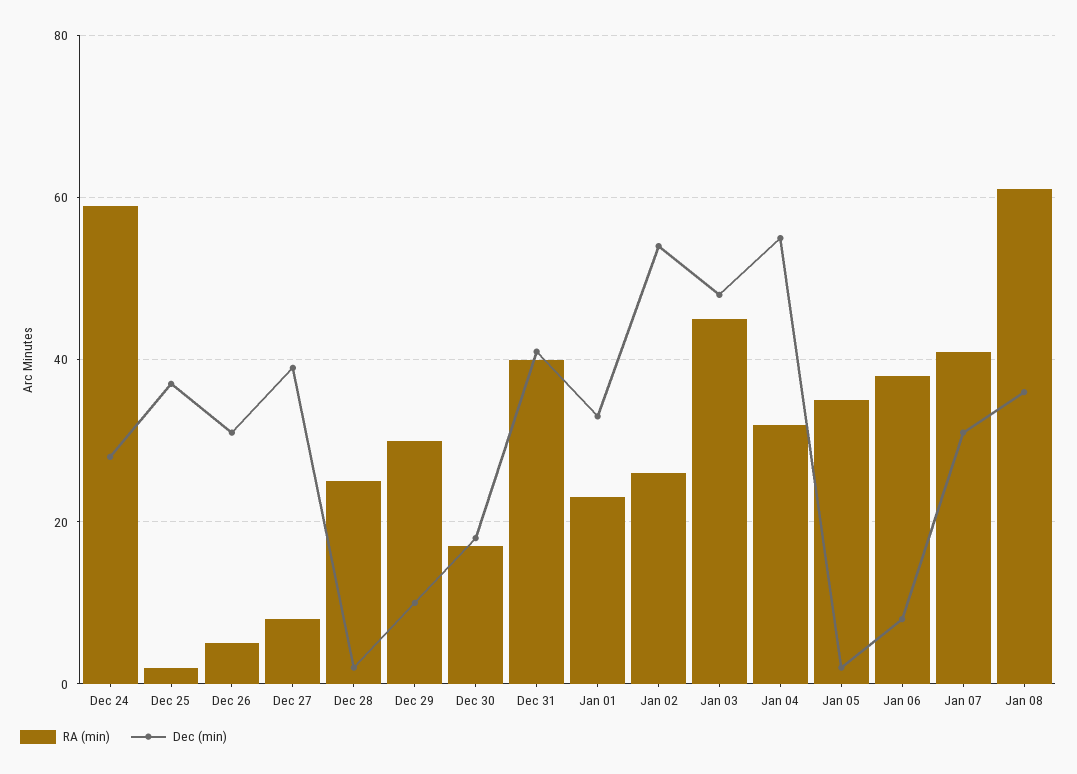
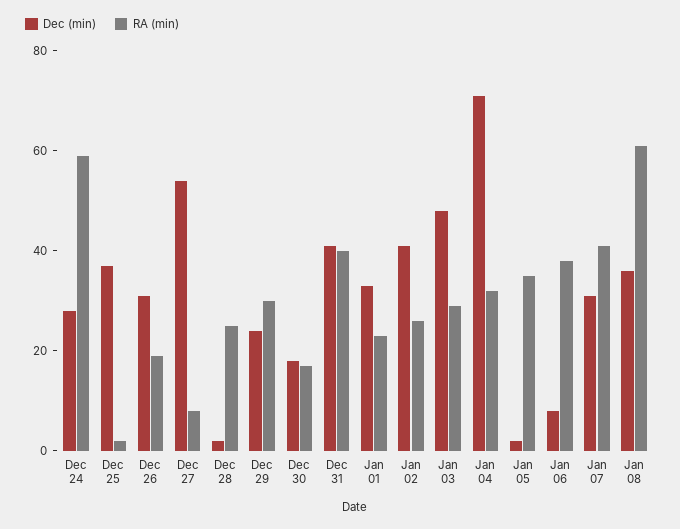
  {
    "RA (min)": {
      "Dec 24": 60,
      "Dec 25": 0,
-     "Dec 26": 5,
+     "Dec 26": 20,
      "Dec 27": 10,
      "Dec 28": 25,
      "Dec 29": 30,
      "Dec 30": 15,
      "Dec 31": 40,
      "Jan 01": 25,
      "Jan 02": 25,
-     "Jan 03": 45,
+     "Jan 03": 30,
      "Jan 04": 30,
      "Jan 05": 35,
      "Jan 06": 40,
      "Jan 07": 40,
      "Jan 08": 60
    },
    "Dec (min)": {
      "Dec 24": 30,
      "Dec 25": 35,
      "Dec 26": 30,
-     "Dec 27": 40,
+     "Dec 27": 55,
      "Dec 28": 0,
-     "Dec 29": 10,
+     "Dec 29": 25,
      "Dec 30": 20,
      "Dec 31": 40,
      "Jan 01": 35,
-     "Jan 02": 55,
+     "Jan 02": 40,
      "Jan 03": 50,
-     "Jan 04": 55,
+     "Jan 04": 70,
      "Jan 05": 0,
      "Jan 06": 10,
      "Jan 07": 30,
      "Jan 08": 35
    }
  }

